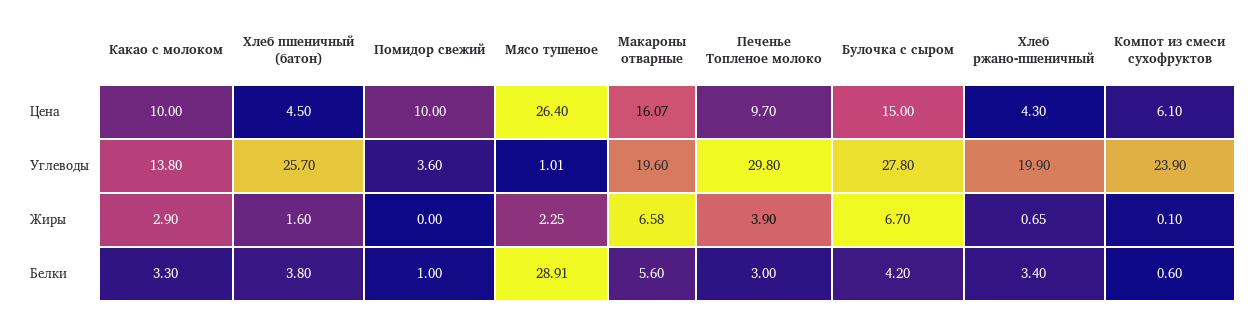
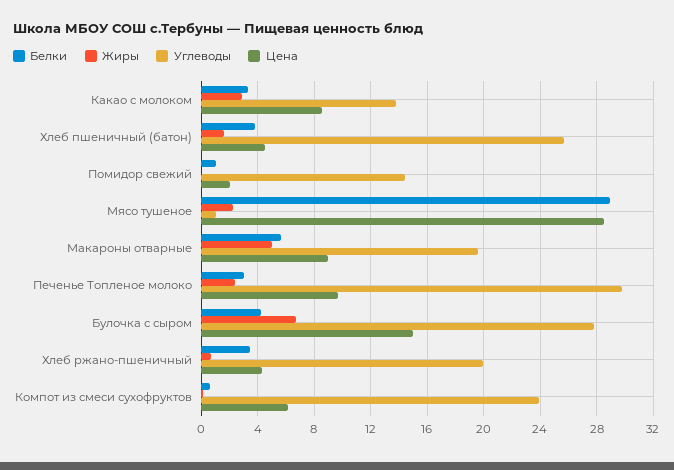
  {
    "Цена": {
-     "Какао с молоком": 10,
+     "Какао с молоком": 8.5,
      "Хлеб пшеничный (батон)": 4.5,
-     "Помидор свежий": 10,
+     "Помидор свежий": 2,
-     "Мясо тушеное": 26.4,
+     "Мясо тушеное": 28.5,
-     "Макароны отварные": 16.07,
+     "Макароны отварные": 9,
      "Печенье Топленое молоко": 9.7,
      "Булочка с сыром": 15,
      "Хлеб ржано-пшеничный": 4.3,
      "Компот из смеси сухофруктов": 6.1
    },
    "Углеводы": {
      "Какао с молоком": 13.8,
      "Хлеб пшеничный (батон)": 25.7,
-     "Помидор свежий": 3.6,
+     "Помидор свежий": 14.5,
      "Мясо тушеное": 1.01,
      "Макароны отварные": 19.6,
      "Печенье Топленое молоко": 29.8,
      "Булочка с сыром": 27.8,
      "Хлеб ржано-пшеничный": 19.9,
      "Компот из смеси сухофруктов": 23.9
    },
    "Жиры": {
      "Какао с молоком": 2.9,
      "Хлеб пшеничный (батон)": 1.6,
      "Помидор свежий": 0,
      "Мясо тушеное": 2.25,
-     "Макароны отварные": 6.58,
+     "Макароны отварные": 5,
-     "Печенье Топленое молоко": 3.9,
+     "Печенье Топленое молоко": 2.5,
      "Булочка с сыром": 6.7,
      "Хлеб ржано-пшеничный": 0.65,
      "Компот из смеси сухофруктов": 0.1
    },
    "Белки": {
      "Какао с молоком": 3.3,
      "Хлеб пшеничный (батон)": 3.8,
      "Помидор свежий": 1,
      "Мясо тушеное": 28.91,
      "Макароны отварные": 5.6,
      "Печенье Топленое молоко": 3,
      "Булочка с сыром": 4.2,
      "Хлеб ржано-пшеничный": 3.4,
      "Компот из смеси сухофруктов": 0.6
    }
  }

